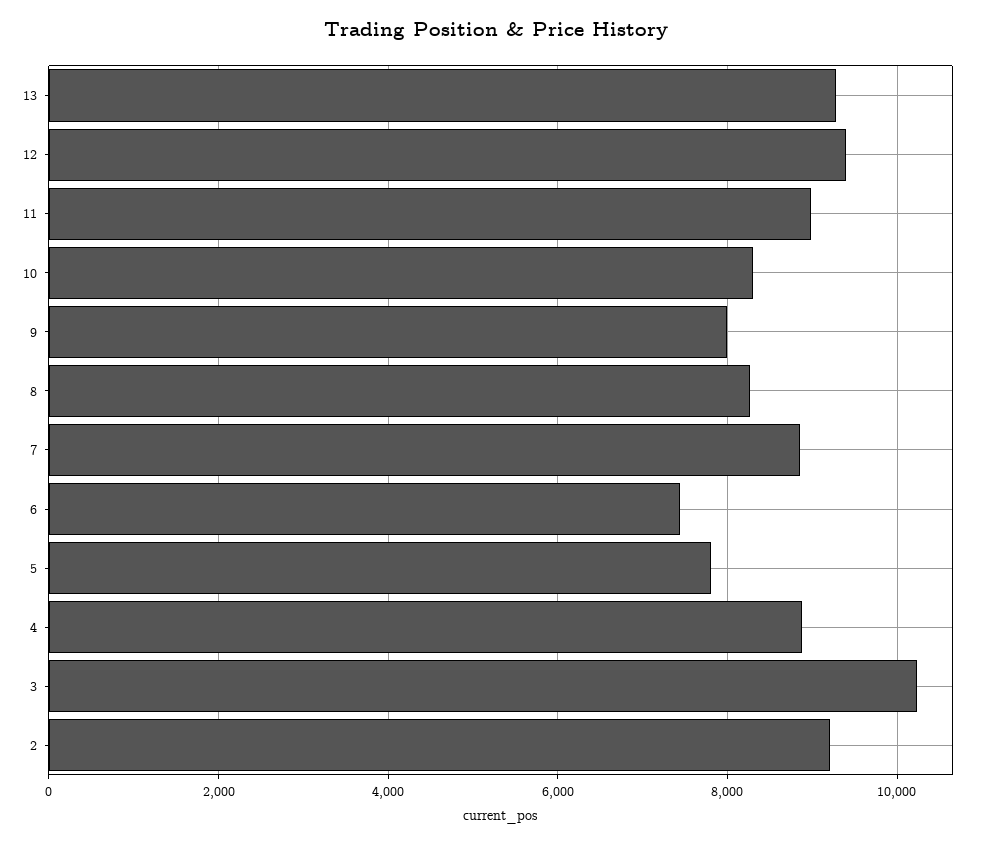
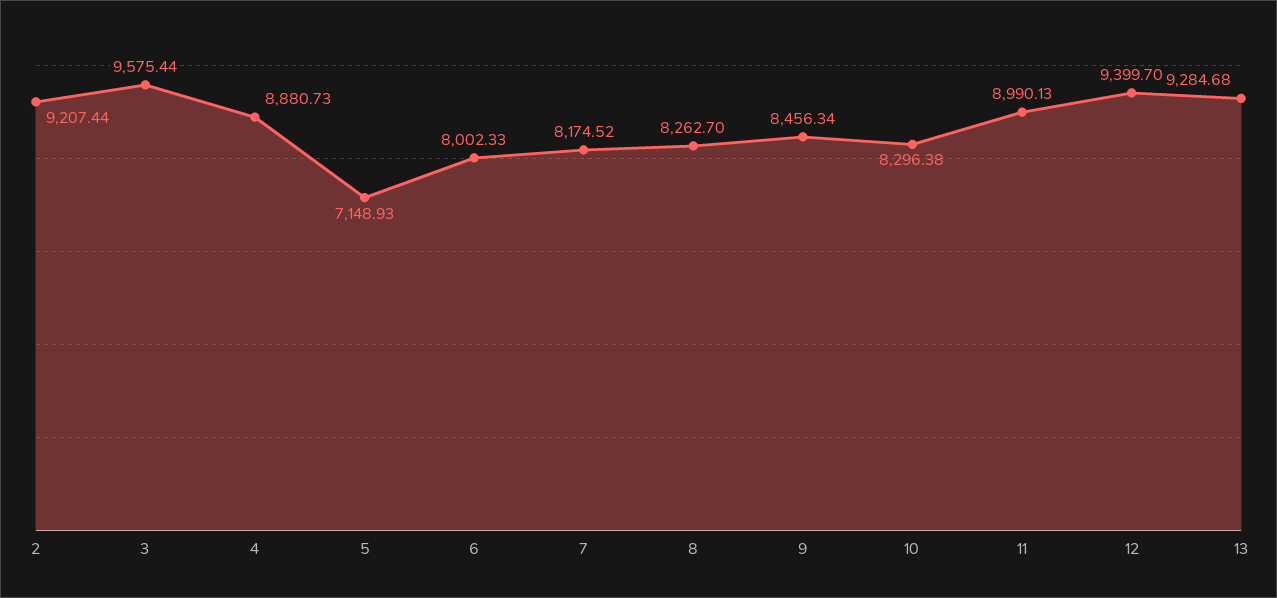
  {
    "13": 9284.68,
    "12": 9399.7,
    "11": 8990.13,
    "10": 8296.38,
-   "9": 8000,
+   "9": 8456.34,
    "8": 8262.7,
-   "7": 8800,
+   "7": 8174.52,
-   "6": 7400,
+   "6": 8002.33,
-   "5": 7800,
+   "5": 7148.93,
    "4": 8880.73,
-   "3": 10200,
+   "3": 9575.44,
    "2": 9207.44
  }

